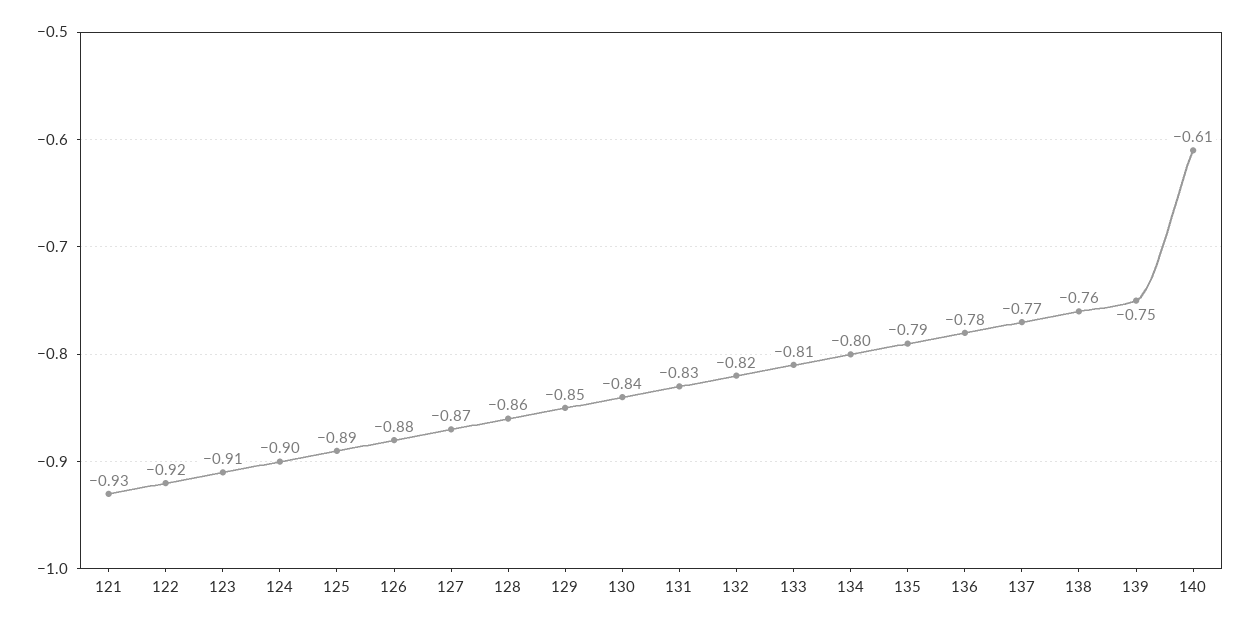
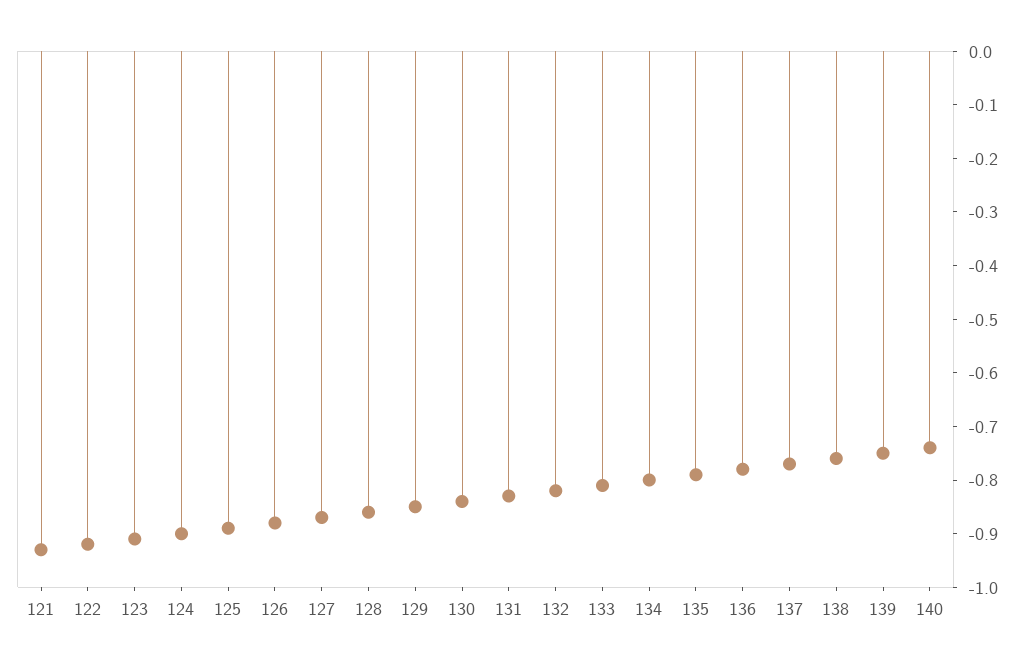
  {
    "121": -0.93,
    "122": -0.92,
    "123": -0.91,
    "124": -0.9,
    "125": -0.89,
    "126": -0.88,
    "127": -0.87,
    "128": -0.86,
    "129": -0.85,
    "130": -0.84,
    "131": -0.83,
    "132": -0.82,
    "133": -0.81,
    "134": -0.8,
    "135": -0.79,
    "136": -0.78,
    "137": -0.77,
    "138": -0.76,
    "139": -0.75,
-   "140": -0.61
+   "140": -0.75
  }

